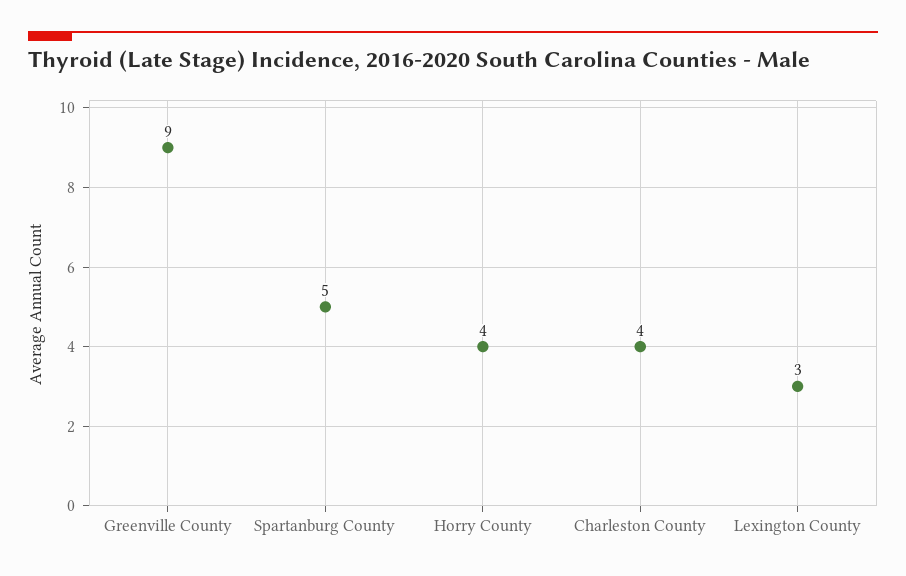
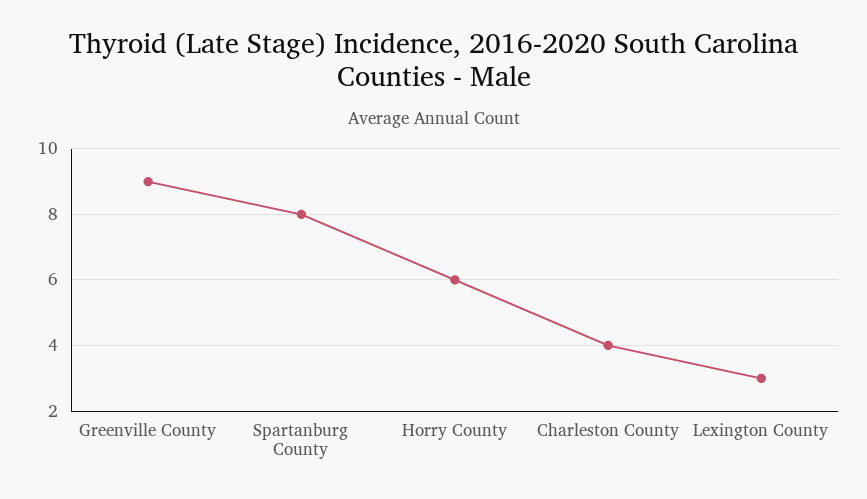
  {
    "Greenville County": 9,
-   "Spartanburg County": 5,
+   "Spartanburg County": 8,
-   "Horry County": 4,
+   "Horry County": 6,
    "Charleston County": 4,
    "Lexington County": 3
  }

